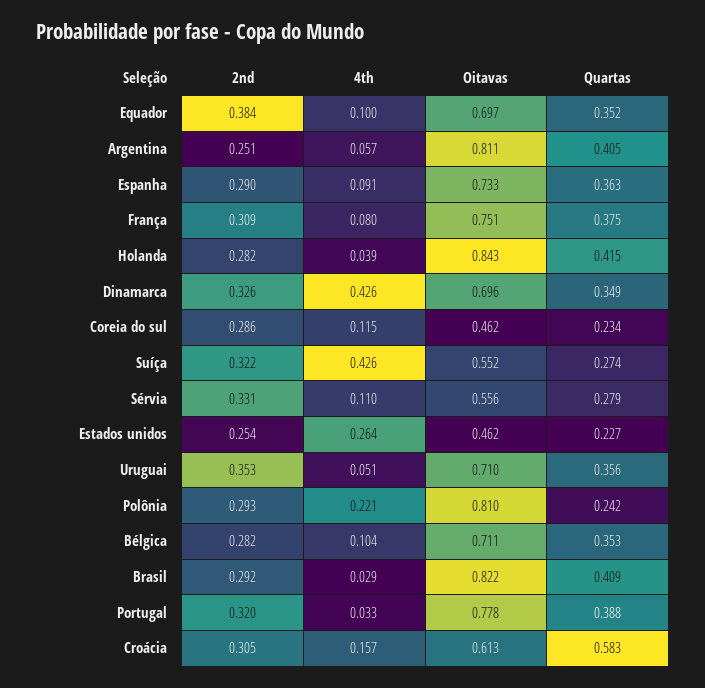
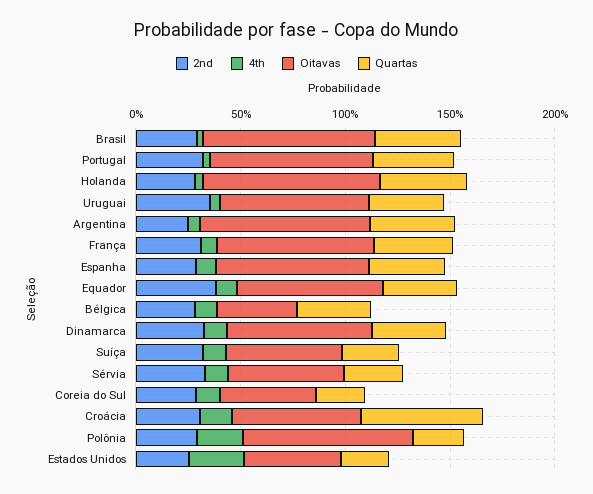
  {
    "2nd": {
      "Equador": 0.384,
      "Argentina": 0.251,
      "Espanha": 0.29,
      "França": 0.309,
      "Holanda": 0.282,
      "Dinamarca": 0.326,
      "Coreia do sul": 0.286,
      "Suíça": 0.322,
      "Sérvia": 0.331,
      "Estados unidos": 0.254,
      "Uruguai": 0.353,
      "Polônia": 0.293,
      "Bélgica": 0.282,
      "Brasil": 0.292,
      "Portugal": 0.32,
      "Croácia": 0.305
    },
    "4th": {
      "Equador": 0.1,
      "Argentina": 0.057,
      "Espanha": 0.091,
      "França": 0.08,
      "Holanda": 0.039,
-     "Dinamarca": 0.426,
+     "Dinamarca": 0.1,
      "Coreia do sul": 0.115,
-     "Suíça": 0.426,
+     "Suíça": 0.1,
      "Sérvia": 0.11,
      "Estados unidos": 0.264,
      "Uruguai": 0.051,
      "Polônia": 0.221,
      "Bélgica": 0.104,
      "Brasil": 0.029,
      "Portugal": 0.033,
      "Croácia": 0.157
    },
    "Oitavas": {
      "Equador": 0.697,
      "Argentina": 0.811,
      "Espanha": 0.733,
      "França": 0.751,
      "Holanda": 0.843,
      "Dinamarca": 0.696,
      "Coreia do sul": 0.462,
      "Suíça": 0.552,
      "Sérvia": 0.556,
      "Estados unidos": 0.462,
      "Uruguai": 0.71,
      "Polônia": 0.81,
-     "Bélgica": 0.711,
+     "Bélgica": 0.4,
      "Brasil": 0.822,
      "Portugal": 0.778,
      "Croácia": 0.613
    },
    "Quartas": {
      "Equador": 0.352,
      "Argentina": 0.405,
      "Espanha": 0.363,
      "França": 0.375,
      "Holanda": 0.415,
      "Dinamarca": 0.349,
      "Coreia do sul": 0.234,
      "Suíça": 0.274,
      "Sérvia": 0.279,
      "Estados unidos": 0.227,
      "Uruguai": 0.356,
      "Polônia": 0.242,
      "Bélgica": 0.353,
      "Brasil": 0.409,
      "Portugal": 0.388,
      "Croácia": 0.583
    }
  }

